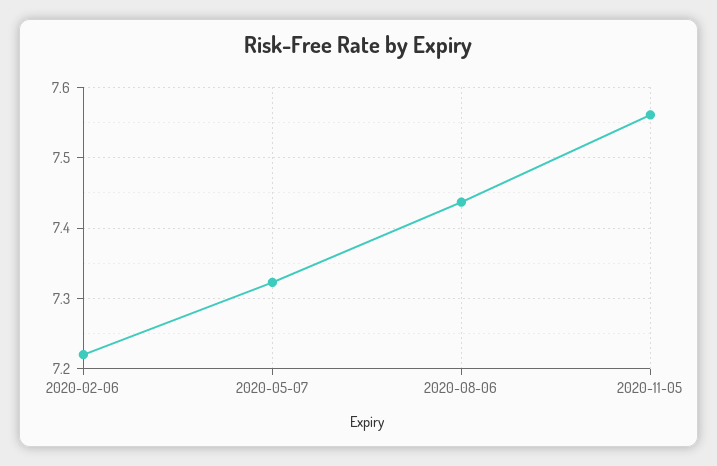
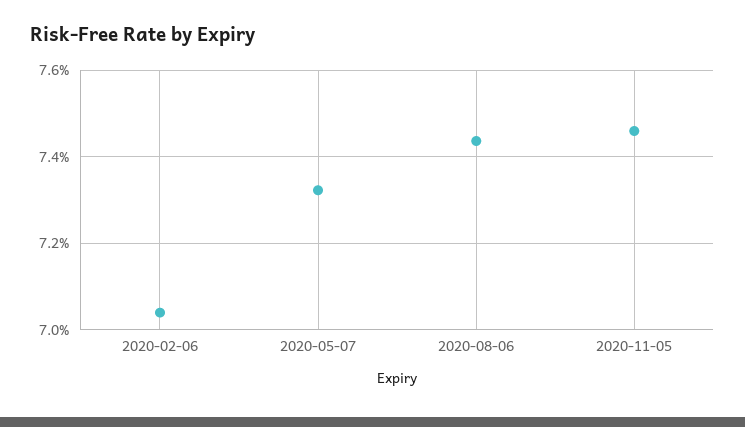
  {
-   "2020-02-06": 7.22,
+   "2020-02-06": 7.04,
    "2020-05-07": 7.32,
    "2020-08-06": 7.44,
-   "2020-11-05": 7.56
+   "2020-11-05": 7.46
  }

